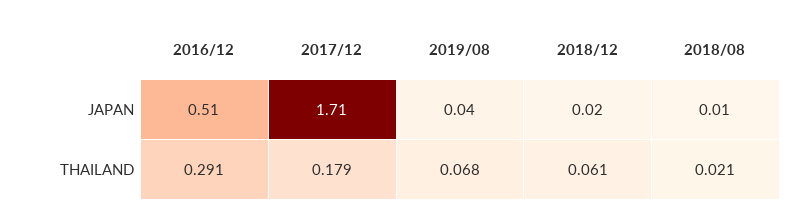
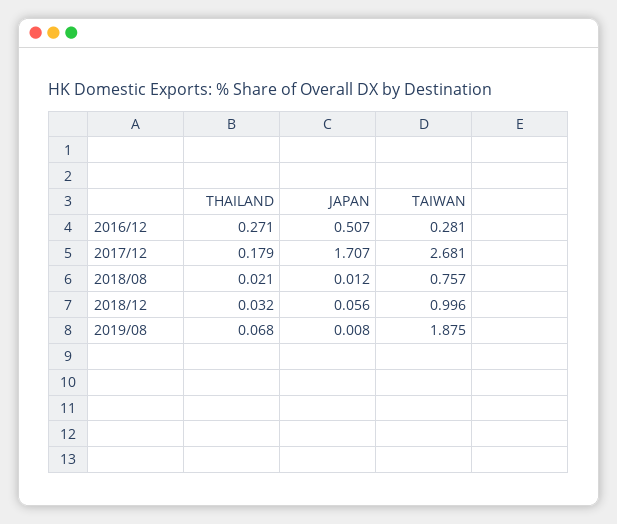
  {
    "2016/12": {
      "JAPAN": 0.507,
-     "THAILAND": 0.291
+     "THAILAND": 0.271,
+     "TAIWAN": 0.281
    },
    "2017/12": {
      "JAPAN": 1.707,
-     "THAILAND": 0.179
+     "THAILAND": 0.179,
+     "TAIWAN": 2.681
    },
    "2019/08": {
-     "JAPAN": 0.04,
+     "JAPAN": 0.008,
-     "THAILAND": 0.068
+     "THAILAND": 0.068,
+     "TAIWAN": 1.875
    },
    "2018/12": {
-     "JAPAN": 0.02,
+     "JAPAN": 0.056,
-     "THAILAND": 0.061
+     "THAILAND": 0.032,
+     "TAIWAN": 0.996
    },
    "2018/08": {
      "JAPAN": 0.012,
-     "THAILAND": 0.021
+     "THAILAND": 0.021,
+     "TAIWAN": 0.757
    }
  }

